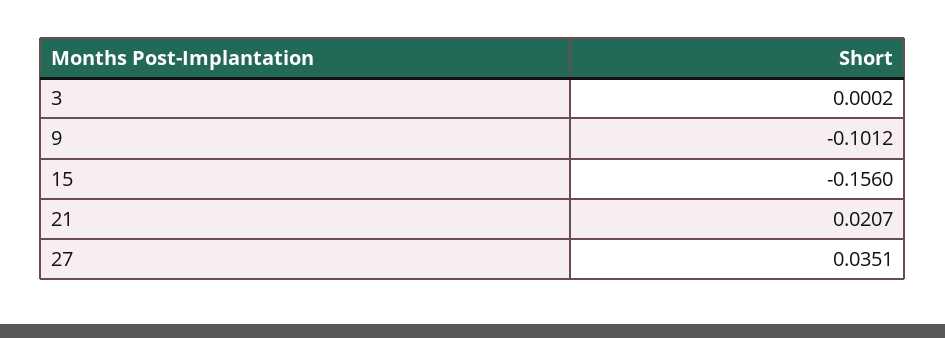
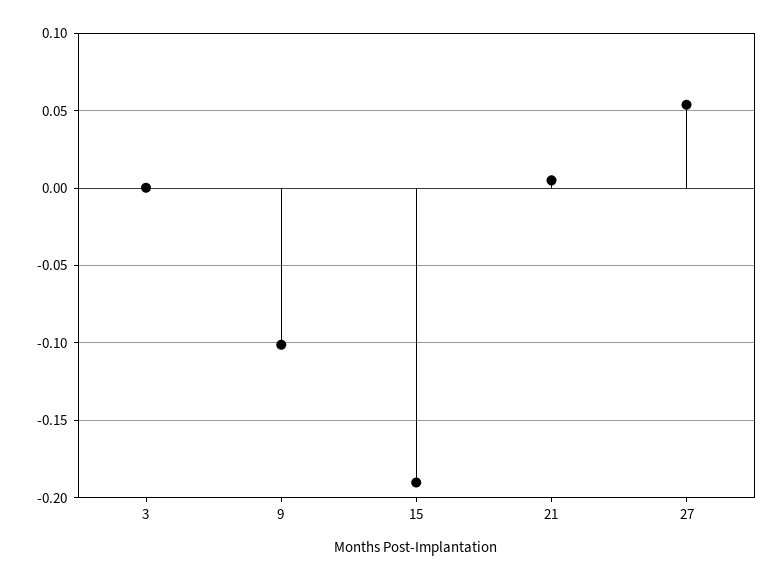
  {
    "3": 0.0002,
    "9": -0.1012,
-   "15": -0.156,
+   "15": -0.19,
-   "21": 0.0207,
+   "21": 0.005,
-   "27": 0.0351
+   "27": 0.055
  }

